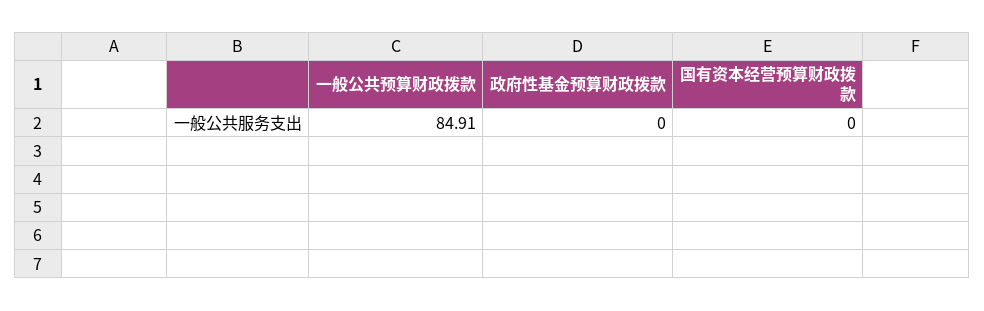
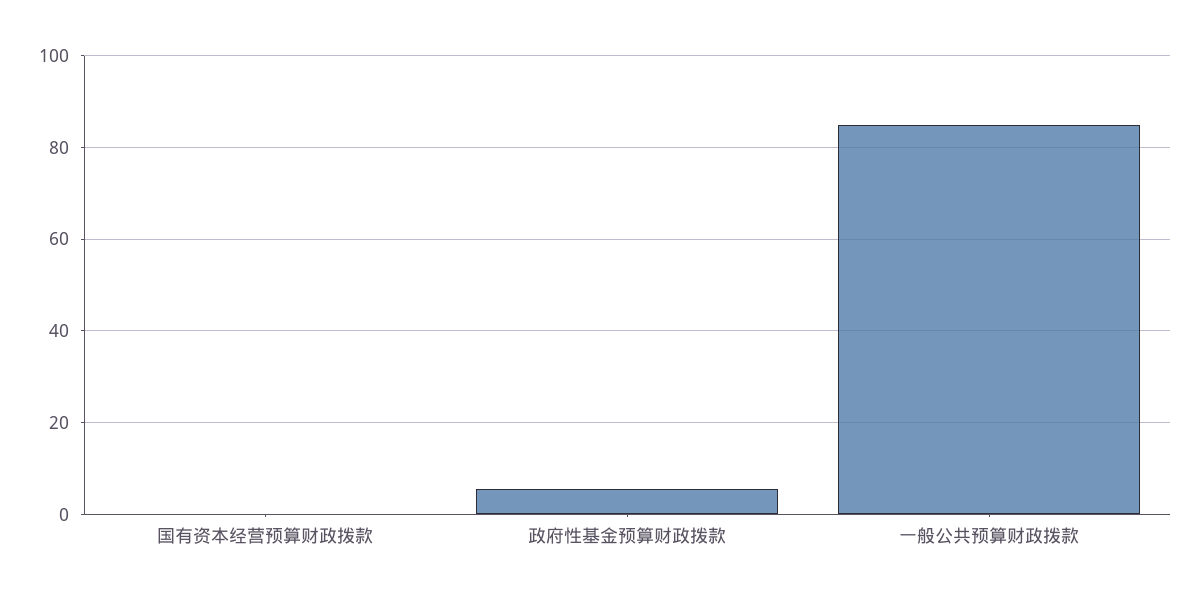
  {
    "一般公共预算财政拨款": 84.91,
-   "政府性基金预算财政拨款": 0,
+   "政府性基金预算财政拨款": 6,
    "国有资本经营预算财政拨款": 0
  }

